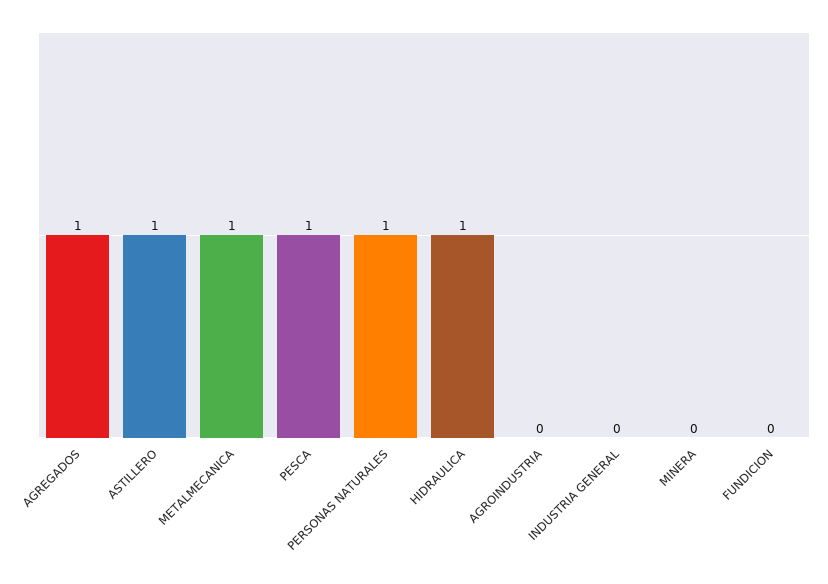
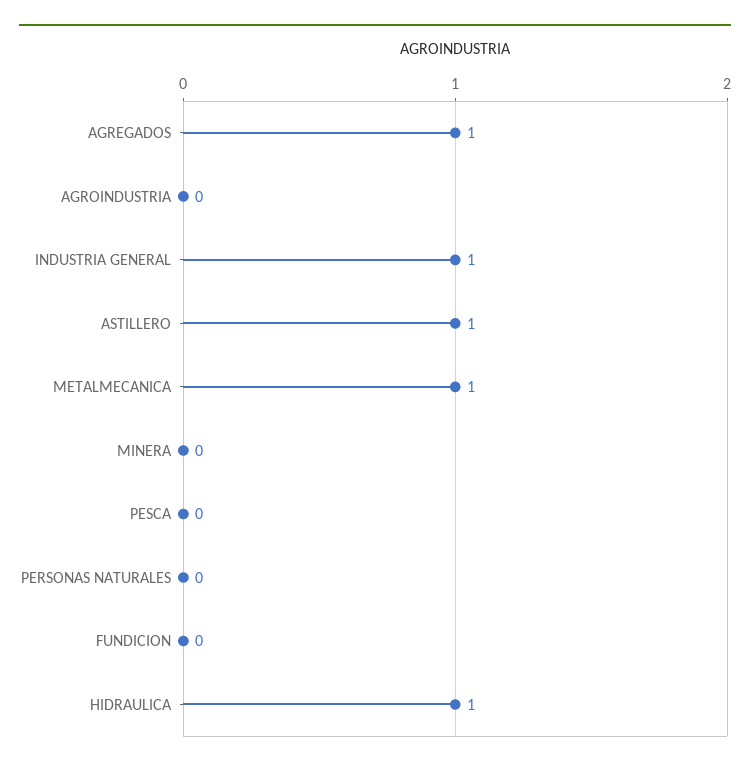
  {
    "AGREGADOS": 1,
    "ASTILLERO": 1,
    "METALMECANICA": 1,
-   "PESCA": 1,
+   "PESCA": 0,
-   "PERSONAS NATURALES": 1,
+   "PERSONAS NATURALES": 0,
    "HIDRAULICA": 1,
    "AGROINDUSTRIA": 0,
-   "INDUSTRIA GENERAL": 0,
+   "INDUSTRIA GENERAL": 1,
    "MINERA": 0,
    "FUNDICION": 0
  }

